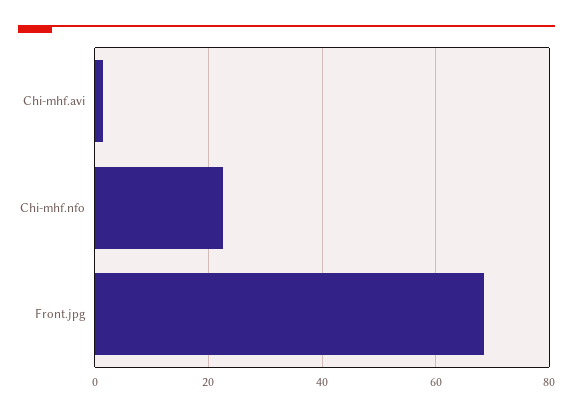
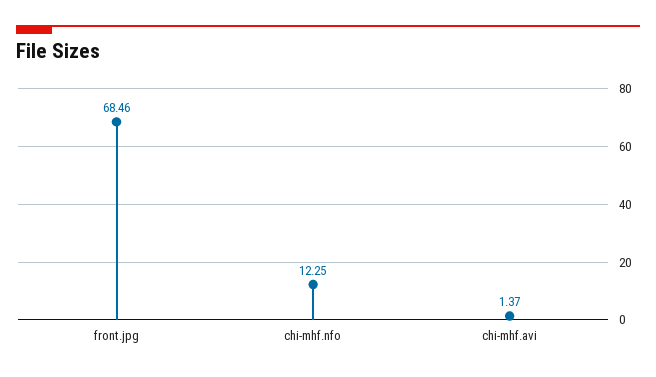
  {
    "Chi-mhf.avi": 1.37,
-   "Chi-mhf.nfo": 22,
+   "Chi-mhf.nfo": 12.25,
    "Front.jpg": 68.46
  }

